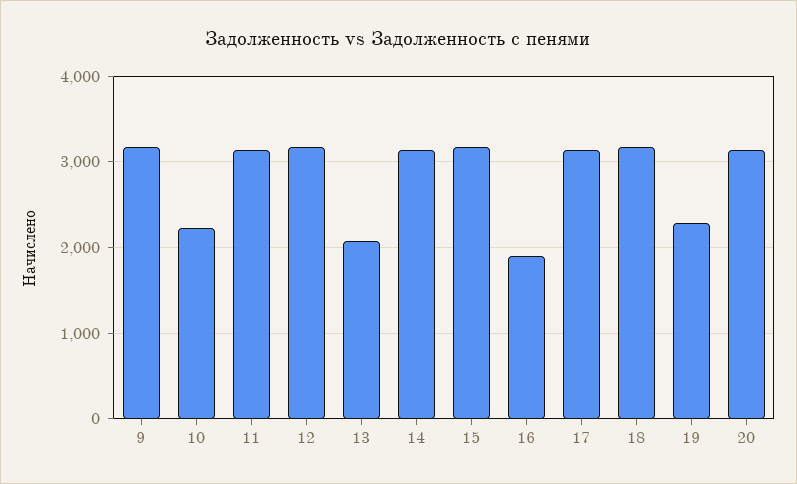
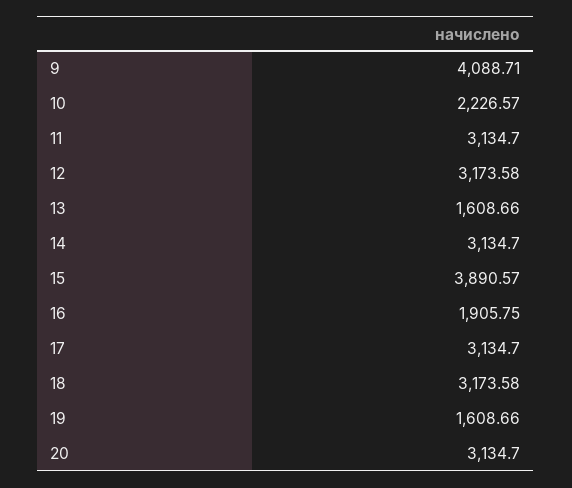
  {
-   "9": 3200,
+   "9": 4088.71,
    "10": 2226.57,
    "11": 3134.7,
    "12": 3173.58,
-   "13": 2100,
+   "13": 1608.66,
    "14": 3134.7,
-   "15": 3200,
+   "15": 3890.57,
    "16": 1905.75,
    "17": 3134.7,
    "18": 3173.58,
-   "19": 2300,
+   "19": 1608.66,
    "20": 3134.7
  }

